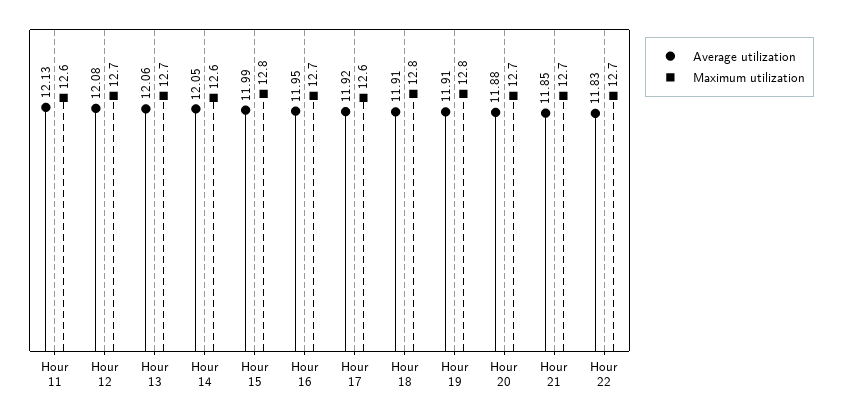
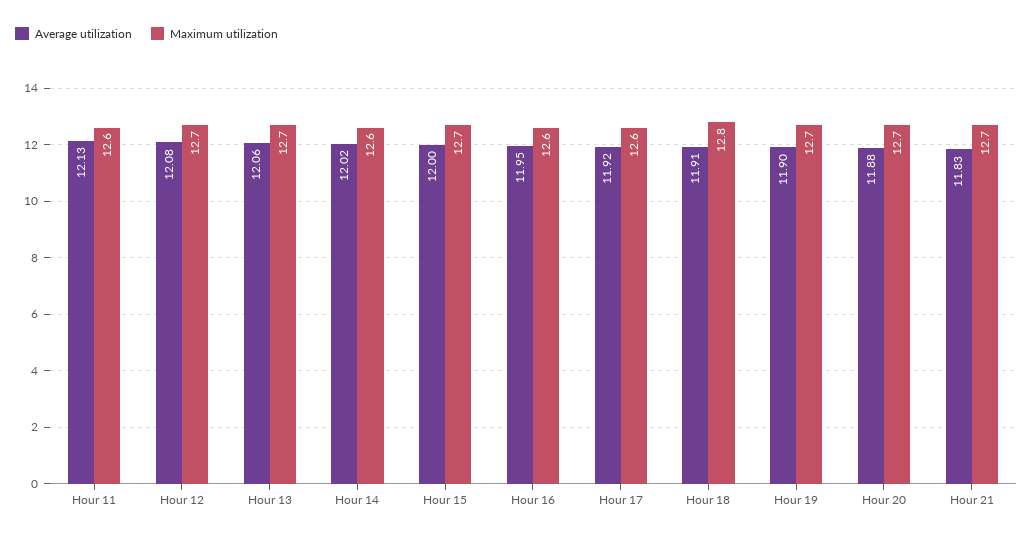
  {
    "Average utilization": {
      "Hour 11": 12.13,
      "Hour 12": 12.08,
      "Hour 13": 12.06,
-     "Hour 14": 12.05,
+     "Hour 14": 12.02,
-     "Hour 15": 11.99,
+     "Hour 15": 12,
      "Hour 16": 11.95,
      "Hour 17": 11.92,
      "Hour 18": 11.91,
-     "Hour 19": 11.91,
+     "Hour 19": 11.9,
      "Hour 20": 11.88,
-     "Hour 21": 11.85,
+     "Hour 21": 11.83
-     "Hour 22": 11.83
    },
    "Maximum utilization": {
      "Hour 11": 12.6,
      "Hour 12": 12.7,
      "Hour 13": 12.7,
      "Hour 14": 12.6,
-     "Hour 15": 12.8,
+     "Hour 15": 12.7,
-     "Hour 16": 12.7,
+     "Hour 16": 12.6,
      "Hour 17": 12.6,
      "Hour 18": 12.8,
-     "Hour 19": 12.8,
+     "Hour 19": 12.7,
      "Hour 20": 12.7,
-     "Hour 21": 12.7,
+     "Hour 21": 12.7
-     "Hour 22": 12.7
    }
  }

